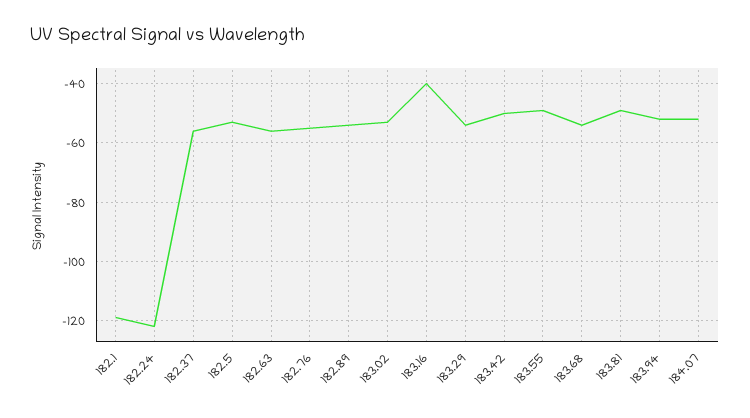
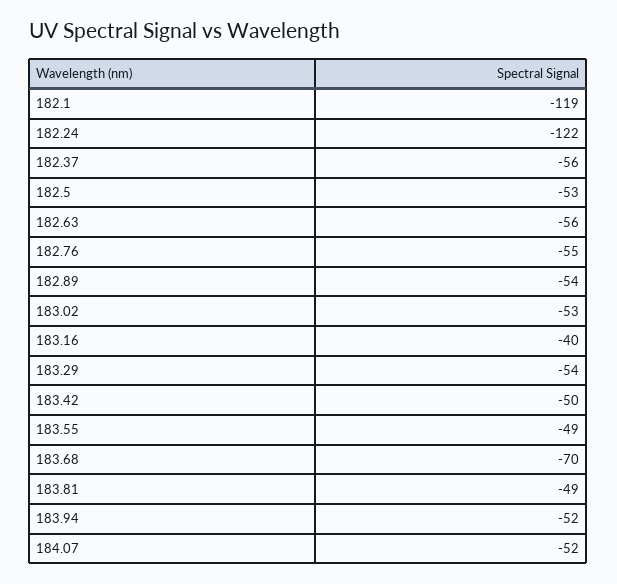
  {
    "182.1": -119,
    "182.24": -122,
    "182.37": -56,
    "182.5": -53,
    "182.63": -56,
    "182.76": -55,
    "182.89": -54,
    "183.02": -53,
    "183.16": -40,
    "183.29": -54,
    "183.42": -50,
    "183.55": -49,
-   "183.68": -55,
+   "183.68": -70,
    "183.81": -49,
    "183.94": -52,
    "184.07": -52
  }

